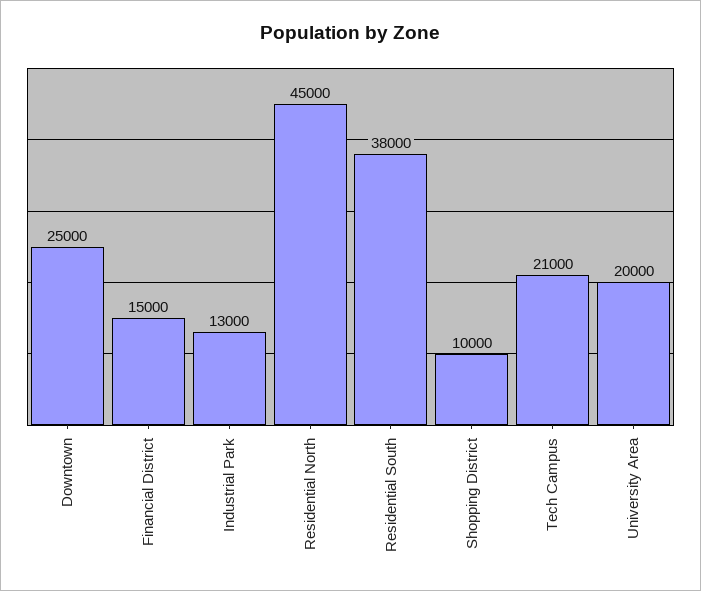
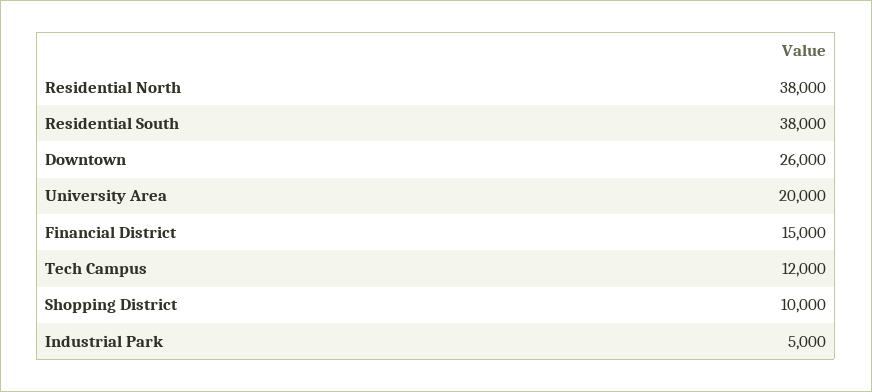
  {
-   "Downtown": 25000,
+   "Downtown": 26000,
    "Financial District": 15000,
-   "Industrial Park": 13000,
+   "Industrial Park": 5000,
-   "Residential North": 45000,
+   "Residential North": 38000,
    "Residential South": 38000,
    "Shopping District": 10000,
-   "Tech Campus": 21000,
+   "Tech Campus": 12000,
    "University Area": 20000
  }

